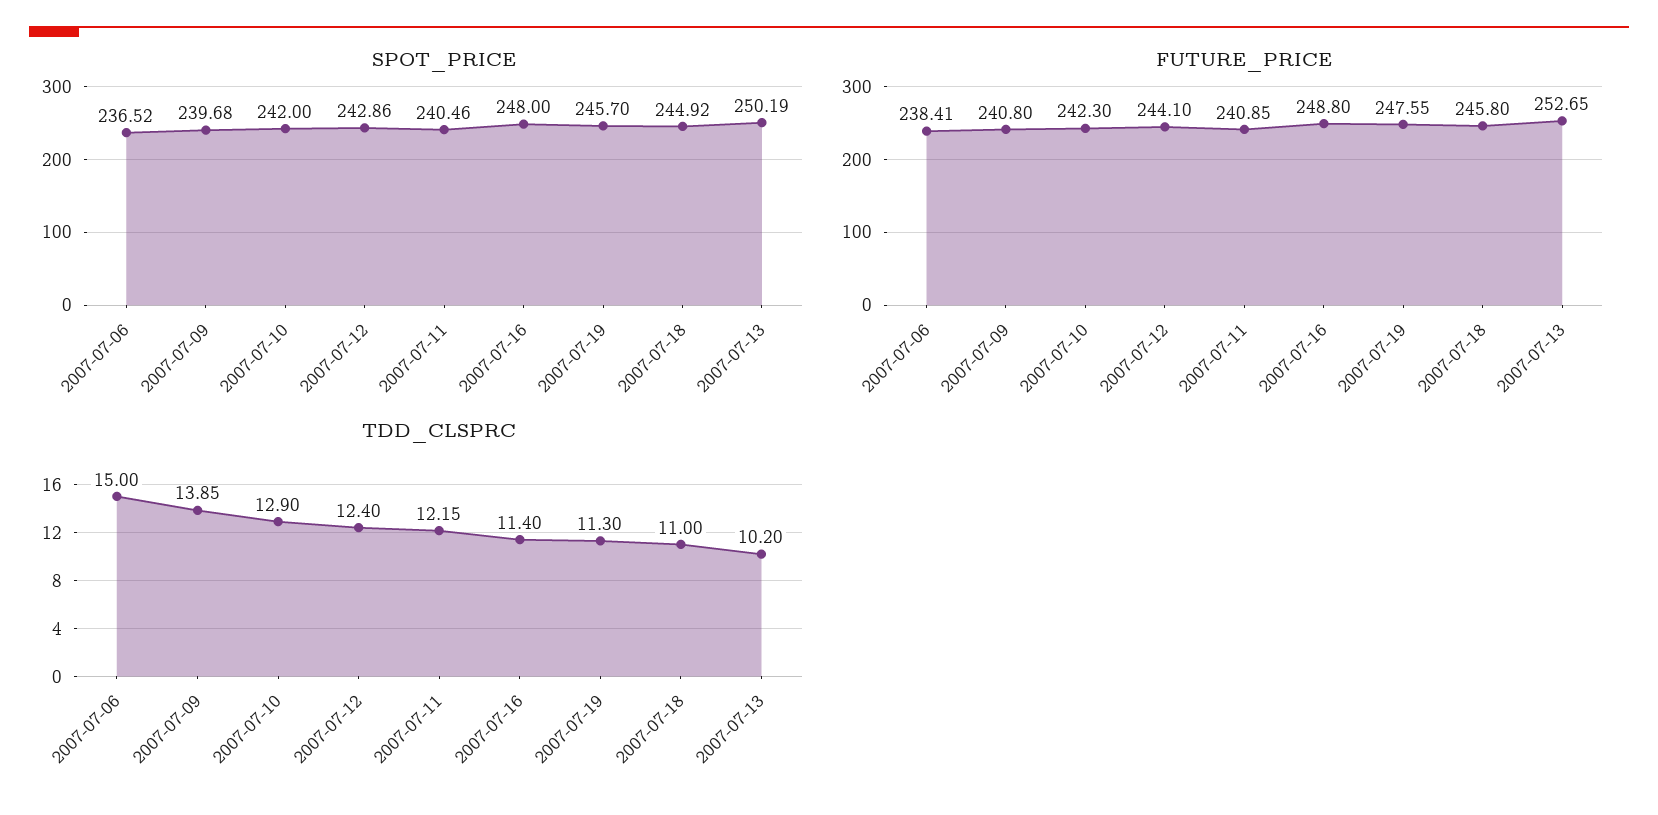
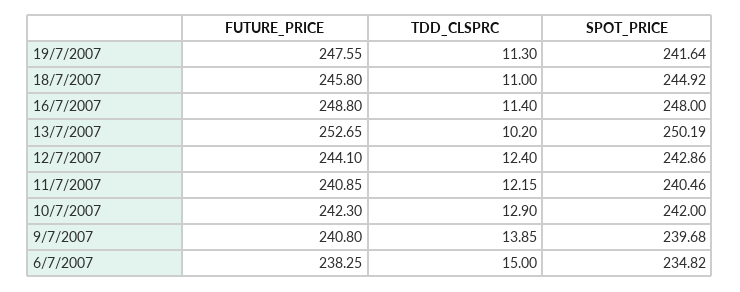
  {
    "SPOT_PRICE": {
-     "2007-07-06": 236.52,
+     "2007-07-06": 234.82,
      "2007-07-09": 239.68,
      "2007-07-10": 242,
      "2007-07-12": 242.86,
      "2007-07-11": 240.46,
      "2007-07-16": 248,
-     "2007-07-19": 245.7,
+     "2007-07-19": 241.64,
      "2007-07-18": 244.92,
      "2007-07-13": 250.19
    },
    "FUTURE_PRICE": {
-     "2007-07-06": 238.41,
+     "2007-07-06": 238.25,
      "2007-07-09": 240.8,
      "2007-07-10": 242.3,
      "2007-07-12": 244.1,
      "2007-07-11": 240.85,
      "2007-07-16": 248.8,
      "2007-07-19": 247.55,
      "2007-07-18": 245.8,
      "2007-07-13": 252.65
    },
    "TDD_CLSPRC": {
      "2007-07-06": 15,
      "2007-07-09": 13.85,
      "2007-07-10": 12.9,
      "2007-07-12": 12.4,
      "2007-07-11": 12.15,
      "2007-07-16": 11.4,
      "2007-07-19": 11.3,
      "2007-07-18": 11,
      "2007-07-13": 10.2
    }
  }

